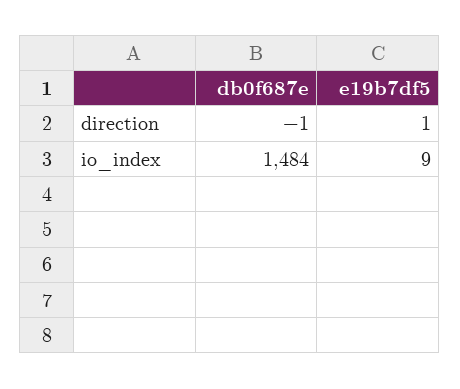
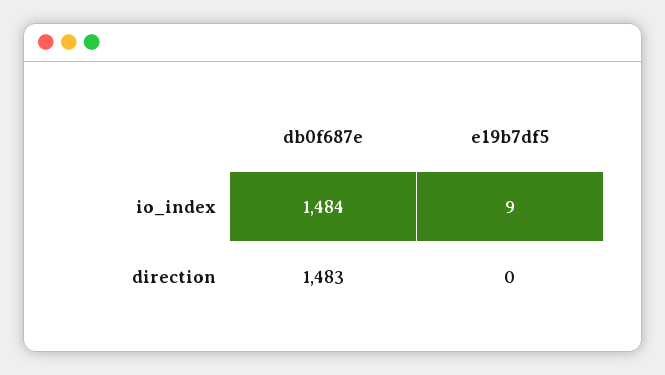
  {
    "db0f687e": {
-     "direction": -1,
+     "direction": 1483,
      "io_index": 1484
    },
    "e19b7df5": {
-     "direction": 1,
+     "direction": 0,
      "io_index": 9
    }
  }

